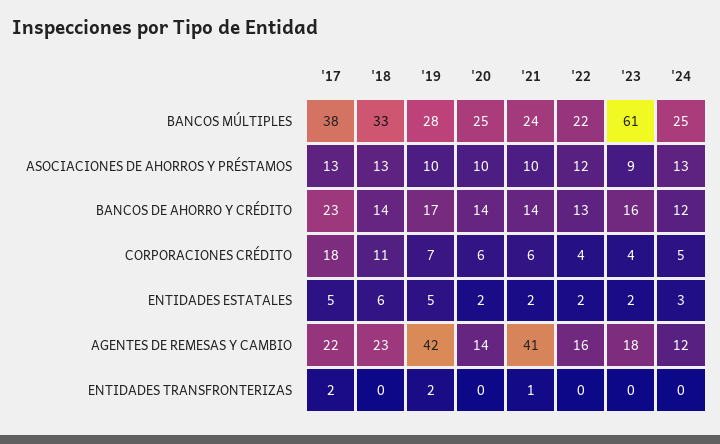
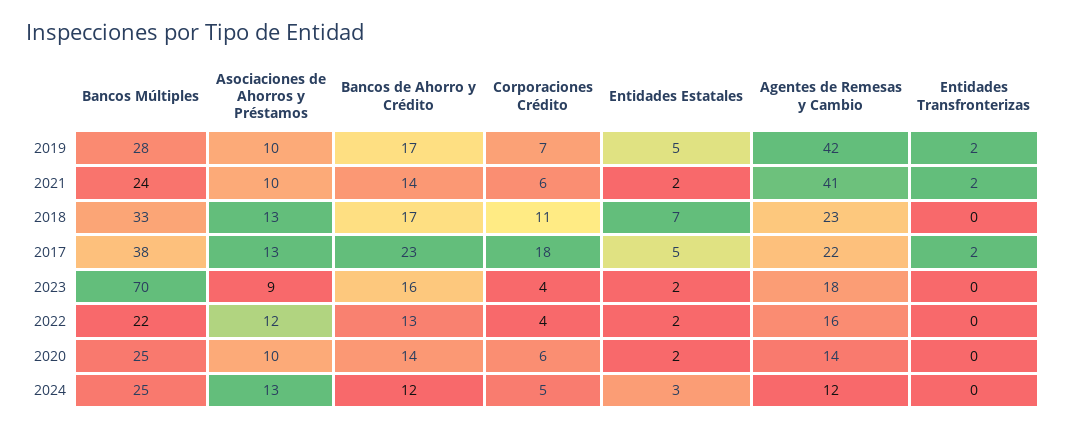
  {
    "'17": {
      "BANCOS MÚLTIPLES": 38,
      "ASOCIACIONES DE AHORROS Y PRÉSTAMOS": 13,
      "BANCOS DE AHORRO Y CRÉDITO": 23,
      "CORPORACIONES CRÉDITO": 18,
      "ENTIDADES ESTATALES": 5,
      "AGENTES DE REMESAS Y CAMBIO": 22,
      "ENTIDADES TRANSFRONTERIZAS": 2
    },
    "'18": {
      "BANCOS MÚLTIPLES": 33,
      "ASOCIACIONES DE AHORROS Y PRÉSTAMOS": 13,
-     "BANCOS DE AHORRO Y CRÉDITO": 14,
+     "BANCOS DE AHORRO Y CRÉDITO": 17,
      "CORPORACIONES CRÉDITO": 11,
-     "ENTIDADES ESTATALES": 6,
+     "ENTIDADES ESTATALES": 7,
      "AGENTES DE REMESAS Y CAMBIO": 23,
      "ENTIDADES TRANSFRONTERIZAS": 0
    },
    "'19": {
      "BANCOS MÚLTIPLES": 28,
      "ASOCIACIONES DE AHORROS Y PRÉSTAMOS": 10,
      "BANCOS DE AHORRO Y CRÉDITO": 17,
      "CORPORACIONES CRÉDITO": 7,
      "ENTIDADES ESTATALES": 5,
      "AGENTES DE REMESAS Y CAMBIO": 42,
      "ENTIDADES TRANSFRONTERIZAS": 2
    },
    "'20": {
      "BANCOS MÚLTIPLES": 25,
      "ASOCIACIONES DE AHORROS Y PRÉSTAMOS": 10,
      "BANCOS DE AHORRO Y CRÉDITO": 14,
      "CORPORACIONES CRÉDITO": 6,
      "ENTIDADES ESTATALES": 2,
      "AGENTES DE REMESAS Y CAMBIO": 14,
      "ENTIDADES TRANSFRONTERIZAS": 0
    },
    "'21": {
      "BANCOS MÚLTIPLES": 24,
      "ASOCIACIONES DE AHORROS Y PRÉSTAMOS": 10,
      "BANCOS DE AHORRO Y CRÉDITO": 14,
      "CORPORACIONES CRÉDITO": 6,
      "ENTIDADES ESTATALES": 2,
      "AGENTES DE REMESAS Y CAMBIO": 41,
-     "ENTIDADES TRANSFRONTERIZAS": 1
+     "ENTIDADES TRANSFRONTERIZAS": 2
    },
    "'22": {
      "BANCOS MÚLTIPLES": 22,
      "ASOCIACIONES DE AHORROS Y PRÉSTAMOS": 12,
      "BANCOS DE AHORRO Y CRÉDITO": 13,
      "CORPORACIONES CRÉDITO": 4,
      "ENTIDADES ESTATALES": 2,
      "AGENTES DE REMESAS Y CAMBIO": 16,
      "ENTIDADES TRANSFRONTERIZAS": 0
    },
    "'23": {
-     "BANCOS MÚLTIPLES": 61,
+     "BANCOS MÚLTIPLES": 70,
      "ASOCIACIONES DE AHORROS Y PRÉSTAMOS": 9,
      "BANCOS DE AHORRO Y CRÉDITO": 16,
      "CORPORACIONES CRÉDITO": 4,
      "ENTIDADES ESTATALES": 2,
      "AGENTES DE REMESAS Y CAMBIO": 18,
      "ENTIDADES TRANSFRONTERIZAS": 0
    },
    "'24": {
      "BANCOS MÚLTIPLES": 25,
      "ASOCIACIONES DE AHORROS Y PRÉSTAMOS": 13,
      "BANCOS DE AHORRO Y CRÉDITO": 12,
      "CORPORACIONES CRÉDITO": 5,
      "ENTIDADES ESTATALES": 3,
      "AGENTES DE REMESAS Y CAMBIO": 12,
      "ENTIDADES TRANSFRONTERIZAS": 0
    }
  }

